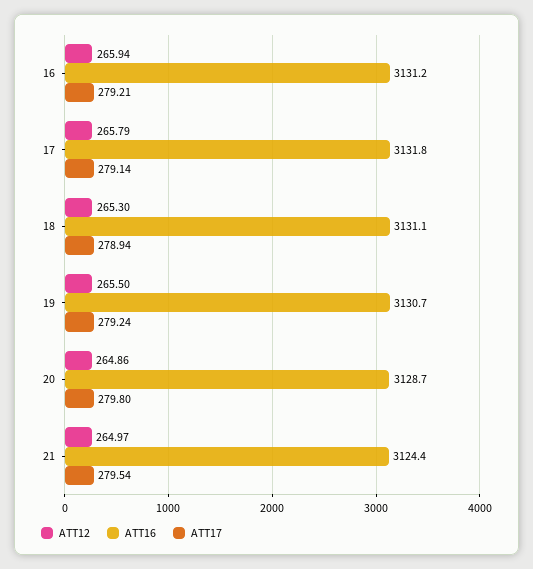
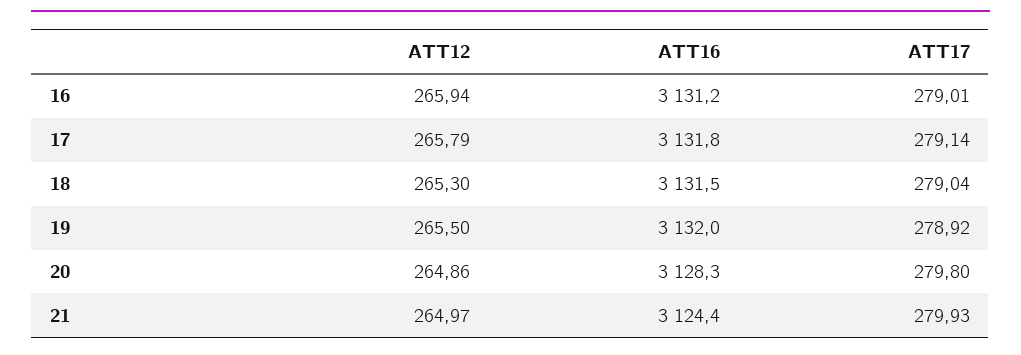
  {
    "ATT12": {
      "16": 265.94,
      "17": 265.79,
      "18": 265.3,
      "19": 265.5,
      "20": 264.86,
      "21": 264.97
    },
    "ATT16": {
      "16": 3131.2,
      "17": 3131.8,
-     "18": 3131.1,
+     "18": 3131.5,
-     "19": 3130.7,
+     "19": 3132,
-     "20": 3128.7,
+     "20": 3128.3,
      "21": 3124.4
    },
    "ATT17": {
-     "16": 279.21,
+     "16": 279.01,
      "17": 279.14,
-     "18": 278.94,
+     "18": 279.04,
-     "19": 279.24,
+     "19": 278.92,
      "20": 279.8,
-     "21": 279.54
+     "21": 279.93
    }
  }

